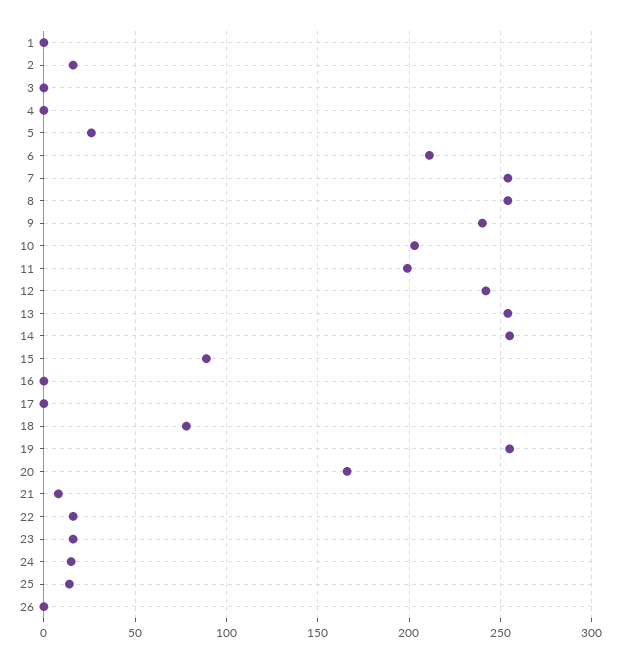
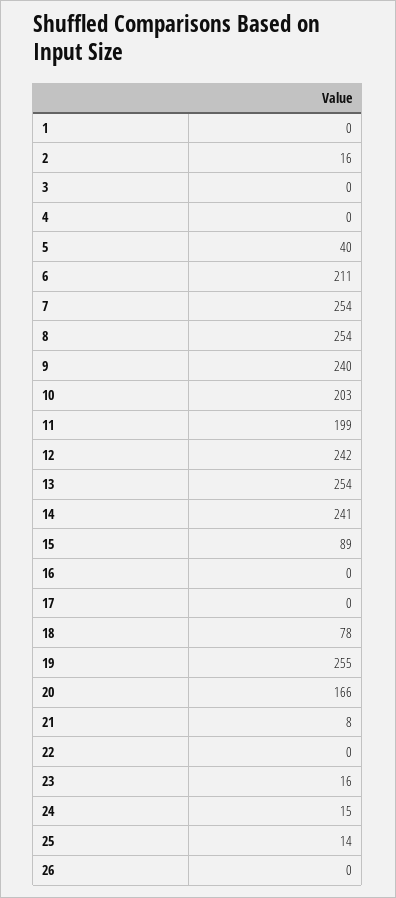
  {
    "1": 0,
    "2": 16,
    "3": 0,
    "4": 0,
-   "5": 25,
+   "5": 40,
    "6": 211,
    "7": 254,
    "8": 254,
    "9": 240,
    "10": 203,
    "11": 199,
    "12": 242,
    "13": 254,
-   "14": 255,
+   "14": 241,
    "15": 89,
    "16": 0,
    "17": 0,
    "18": 78,
    "19": 255,
    "20": 166,
    "21": 8,
-   "22": 15,
+   "22": 0,
    "23": 16,
    "24": 15,
    "25": 14,
    "26": 0
  }

